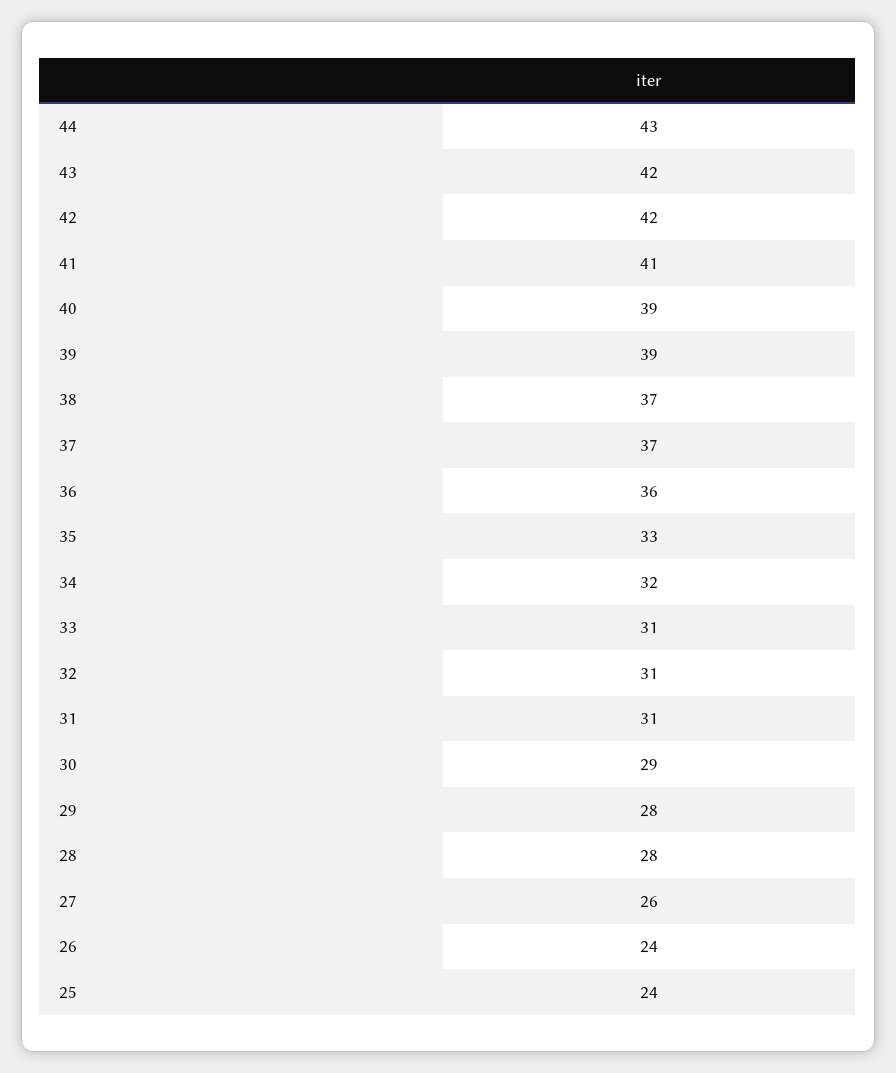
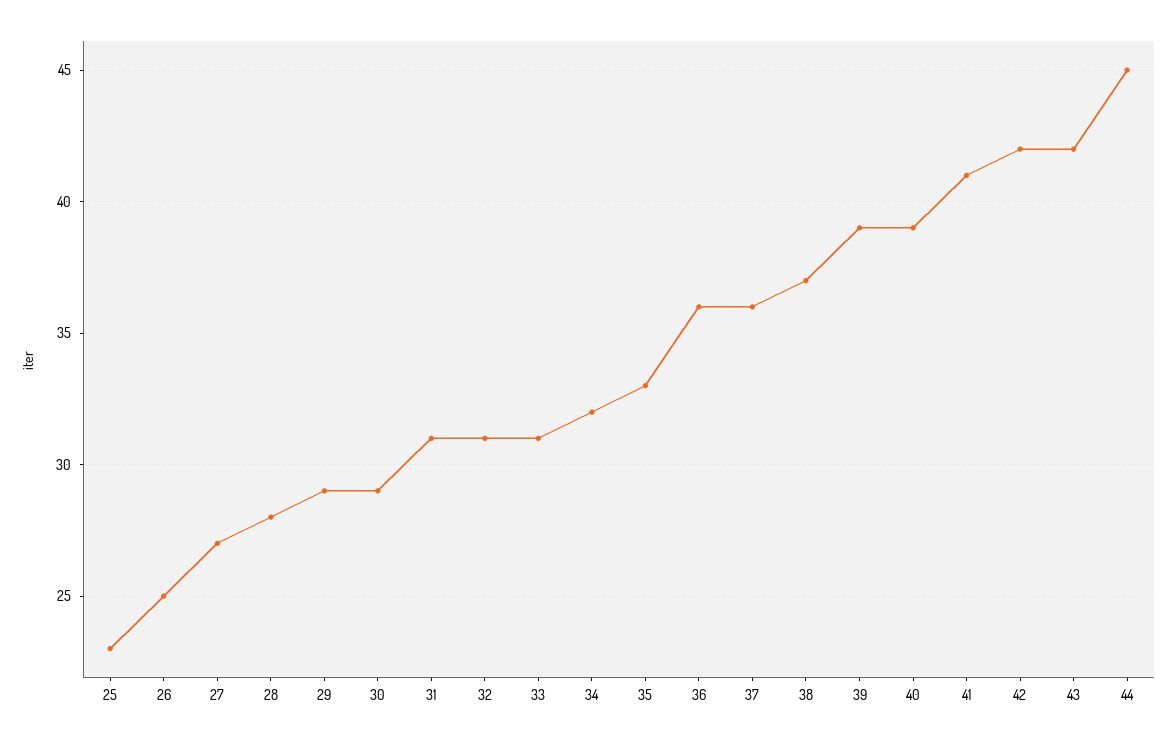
  {
-   "44": 43,
+   "44": 45,
    "43": 42,
    "42": 42,
    "41": 41,
    "40": 39,
    "39": 39,
    "38": 37,
-   "37": 37,
+   "37": 36,
    "36": 36,
    "35": 33,
    "34": 32,
    "33": 31,
    "32": 31,
    "31": 31,
    "30": 29,
-   "29": 28,
+   "29": 29,
    "28": 28,
-   "27": 26,
+   "27": 27,
-   "26": 24,
+   "26": 25,
-   "25": 24
+   "25": 23
  }

